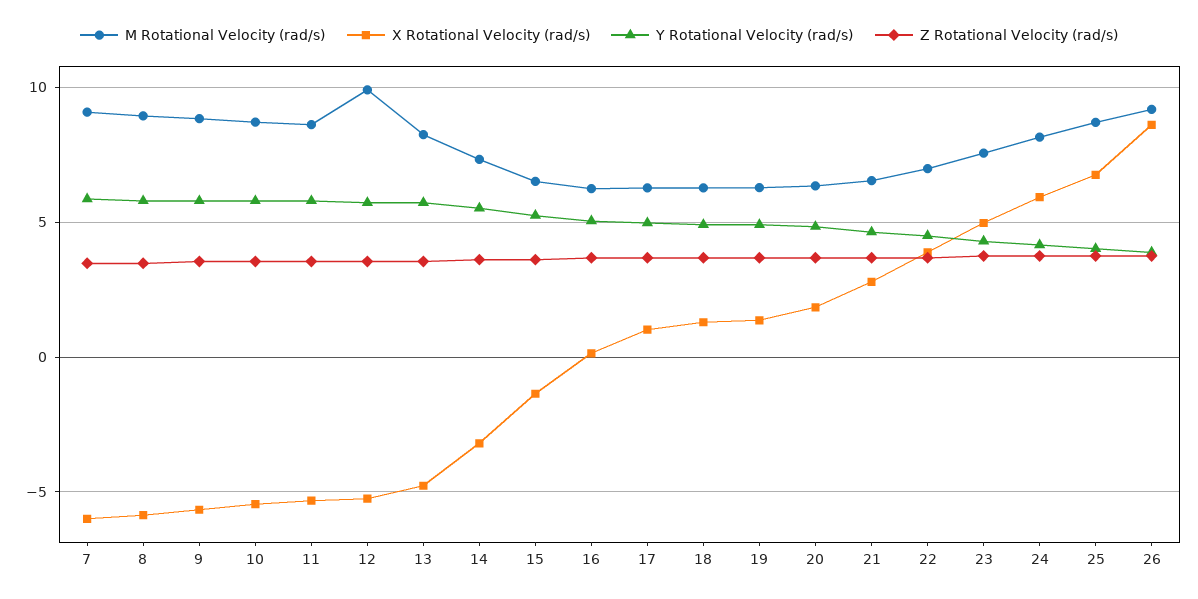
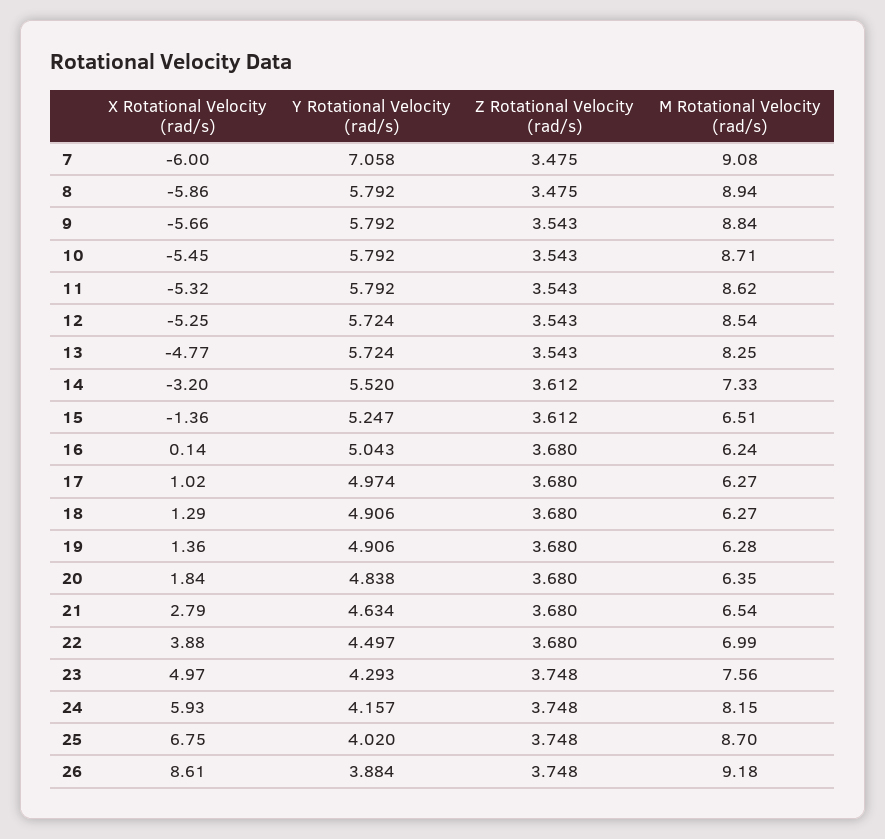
  {
    "M Rotational Velocity (rad/s)": {
      "7": 9.08,
      "8": 8.94,
      "9": 8.84,
      "10": 8.71,
      "11": 8.62,
-     "12": 10,
+     "12": 8.54,
      "13": 8.25,
      "14": 7.33,
      "15": 6.51,
      "16": 6.24,
      "17": 6.27,
      "18": 6.27,
      "19": 6.28,
      "20": 6.35,
      "21": 6.54,
      "22": 6.99,
      "23": 7.56,
      "24": 8.15,
      "25": 8.7,
      "26": 9.18
    },
    "X Rotational Velocity (rad/s)": {
      "7": -6,
      "8": -5.86,
      "9": -5.66,
      "10": -5.45,
      "11": -5.32,
      "12": -5.25,
      "13": -4.77,
      "14": -3.2,
      "15": -1.36,
      "16": 0.14,
      "17": 1.02,
      "18": 1.29,
      "19": 1.36,
      "20": 1.84,
      "21": 2.79,
      "22": 3.88,
      "23": 4.97,
      "24": 5.93,
      "25": 6.75,
      "26": 8.61
    },
    "Y Rotational Velocity (rad/s)": {
-     "7": 6,
+     "7": 7.058,
      "8": 5.792,
      "9": 5.792,
      "10": 5.792,
      "11": 5.792,
      "12": 5.724,
      "13": 5.724,
      "14": 5.52,
      "15": 5.247,
      "16": 5.043,
      "17": 4.974,
      "18": 4.906,
      "19": 4.906,
      "20": 4.838,
      "21": 4.634,
      "22": 4.497,
      "23": 4.293,
      "24": 4.157,
      "25": 4.02,
      "26": 3.884
    },
    "Z Rotational Velocity (rad/s)": {
      "7": 3.475,
      "8": 3.475,
      "9": 3.543,
      "10": 3.543,
      "11": 3.543,
      "12": 3.543,
      "13": 3.543,
      "14": 3.612,
      "15": 3.612,
      "16": 3.68,
      "17": 3.68,
      "18": 3.68,
      "19": 3.68,
      "20": 3.68,
      "21": 3.68,
      "22": 3.68,
      "23": 3.748,
      "24": 3.748,
      "25": 3.748,
      "26": 3.748
    }
  }

